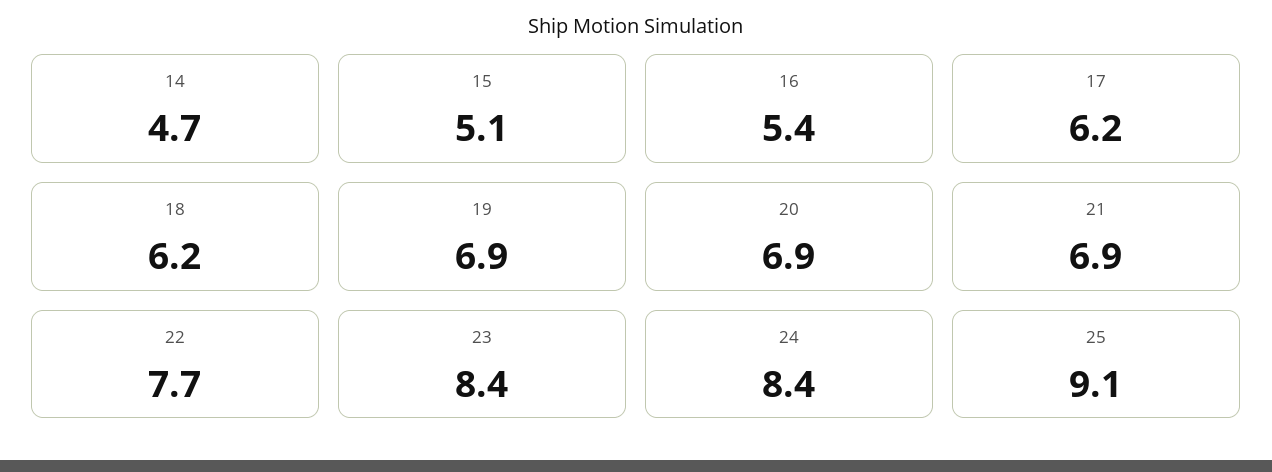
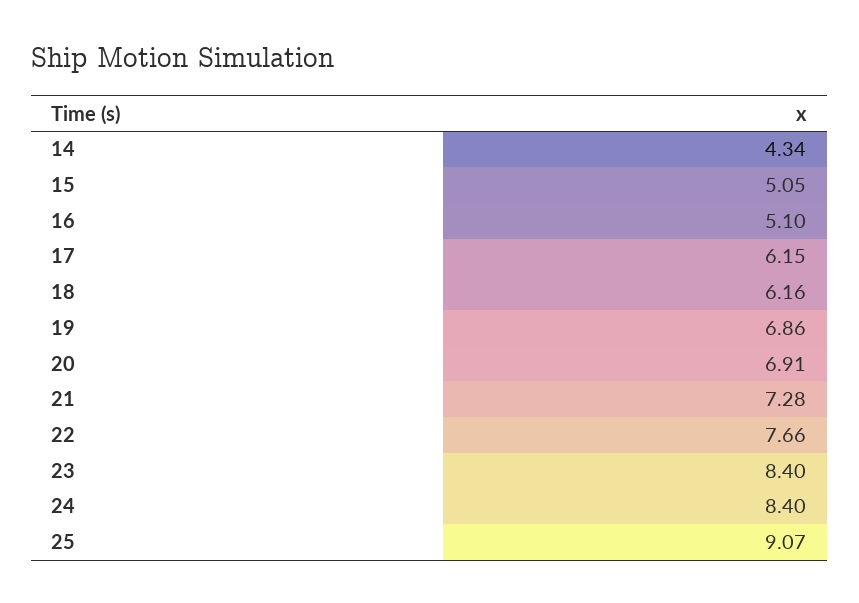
  {
-   "14": 4.7,
+   "14": 4.34,
    "15": 5.05,
-   "16": 5.4,
+   "16": 5.1,
    "17": 6.15,
    "18": 6.16,
    "19": 6.86,
    "20": 6.91,
-   "21": 6.9,
+   "21": 7.28,
    "22": 7.66,
    "23": 8.4,
    "24": 8.4,
    "25": 9.07
  }

